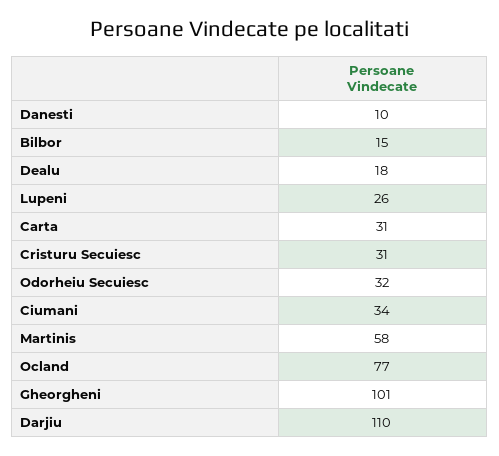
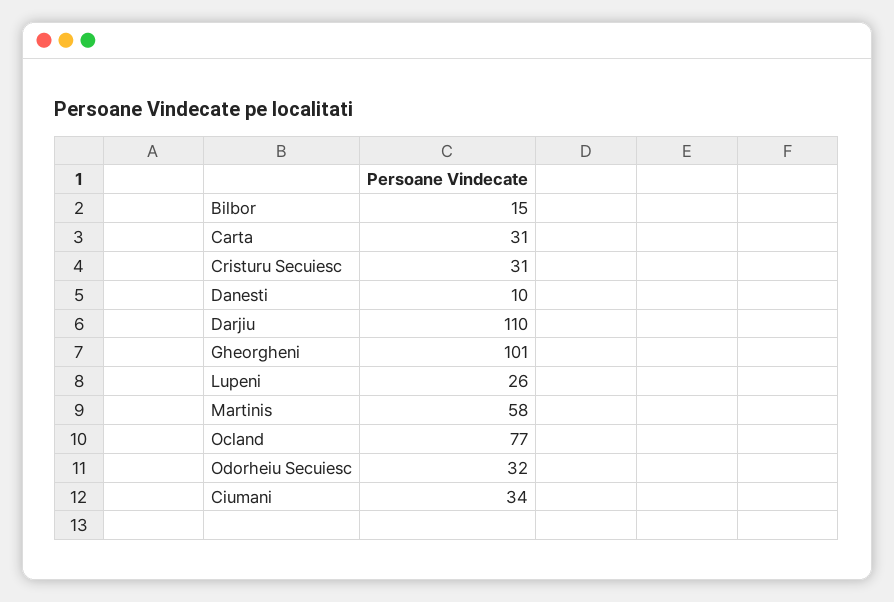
  {
    "Danesti": 10,
    "Bilbor": 15,
-   "Dealu": 18,
    "Lupeni": 26,
    "Carta": 31,
    "Cristuru Secuiesc": 31,
    "Odorheiu Secuiesc": 32,
    "Ciumani": 34,
    "Martinis": 58,
    "Ocland": 77,
    "Gheorgheni": 101,
    "Darjiu": 110
  }

